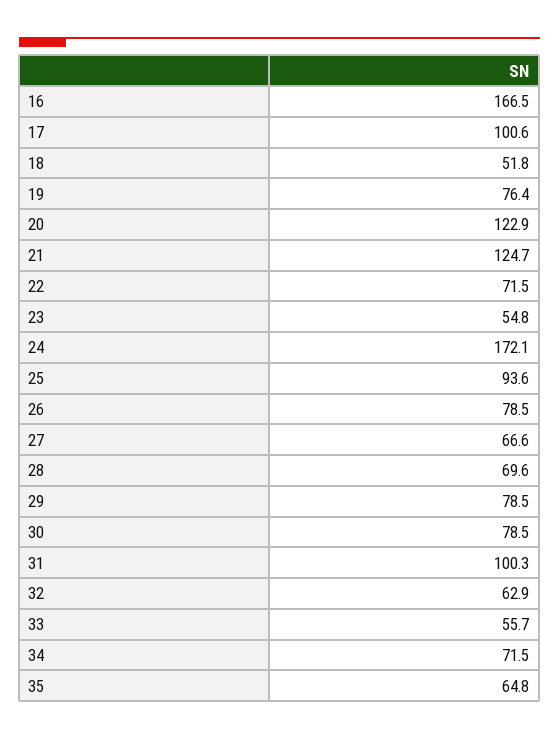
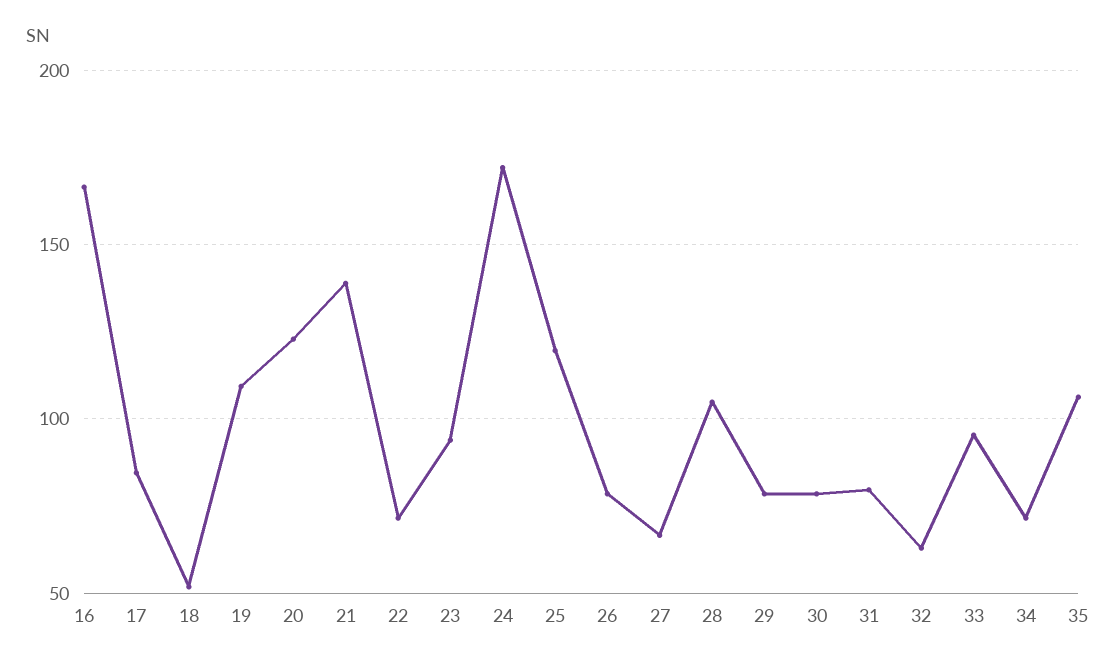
  {
    "16": 166.5,
-   "17": 100.6,
+   "17": 85,
    "18": 51.8,
-   "19": 76.4,
+   "19": 110,
    "20": 122.9,
-   "21": 124.7,
+   "21": 140,
    "22": 71.5,
-   "23": 54.8,
+   "23": 95,
    "24": 172.1,
-   "25": 93.6,
+   "25": 120,
    "26": 78.5,
    "27": 66.6,
-   "28": 69.6,
+   "28": 105,
    "29": 78.5,
    "30": 78.5,
-   "31": 100.3,
+   "31": 80,
    "32": 62.9,
-   "33": 55.7,
+   "33": 95,
    "34": 71.5,
-   "35": 64.8
+   "35": 105
  }

